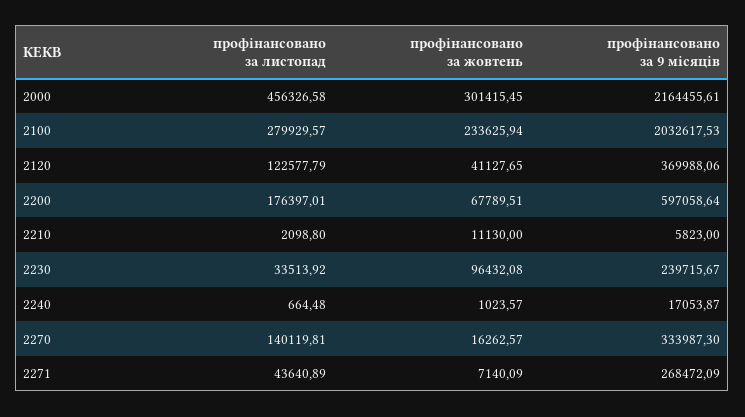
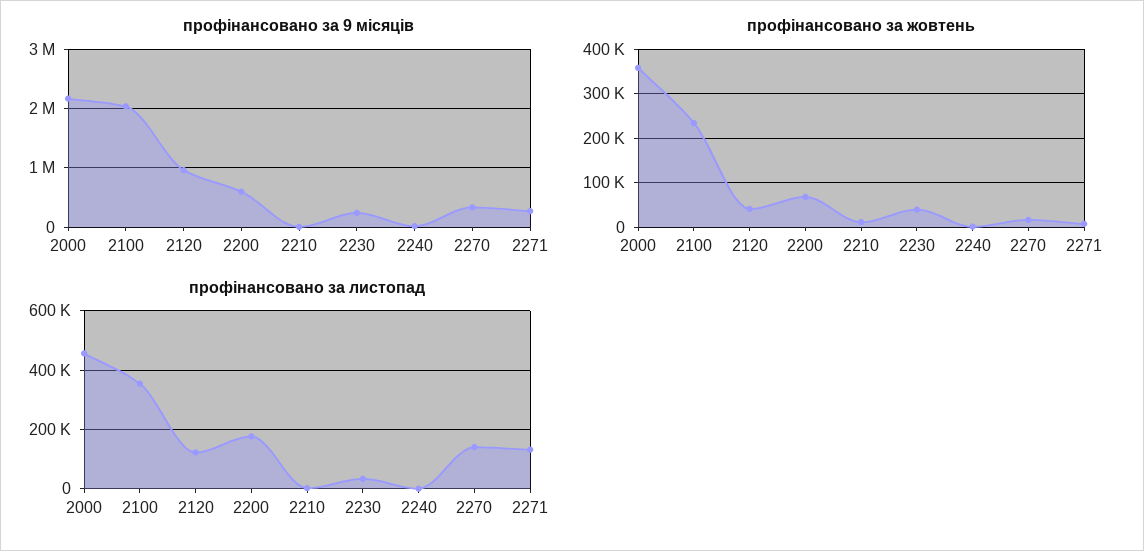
  {
    "профінансовано за листопад": {
      "2000": 456326.58,
-     "2100": 279929.57,
+     "2100": 350000,
      "2120": 122577.79,
      "2200": 176397.01,
      "2210": 2098.8,
      "2230": 33513.92,
      "2240": 664.48,
      "2270": 140119.81,
-     "2271": 43640.89
+     "2271": 125000
    },
    "профінансовано за жовтень": {
-     "2000": 301415.45,
+     "2000": 360000,
      "2100": 233625.94,
      "2120": 41127.65,
      "2200": 67789.51,
      "2210": 11130,
-     "2230": 96432.08,
+     "2230": 40000,
      "2240": 1023.57,
      "2270": 16262.57,
      "2271": 7140.09
    },
    "профінансовано за 9 місяців": {
      "2000": 2164455.61,
      "2100": 2032617.53,
-     "2120": 369988.06,
+     "2120": 1000000,
      "2200": 597058.64,
      "2210": 5823,
      "2230": 239715.67,
      "2240": 17053.87,
      "2270": 333987.3,
      "2271": 268472.09
    }
  }

